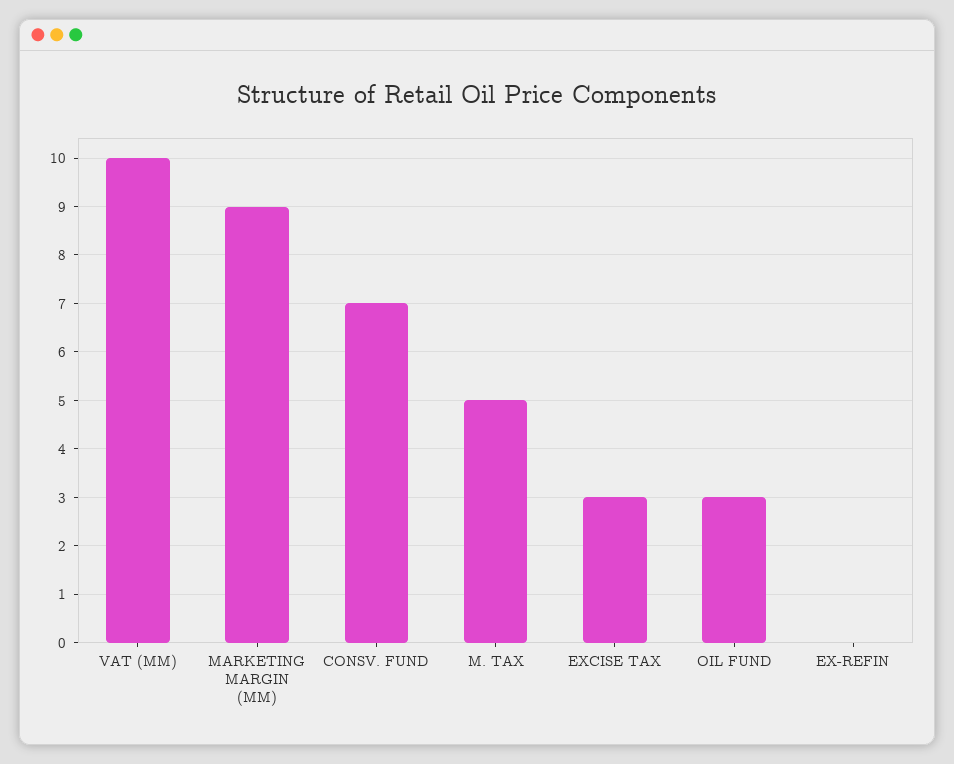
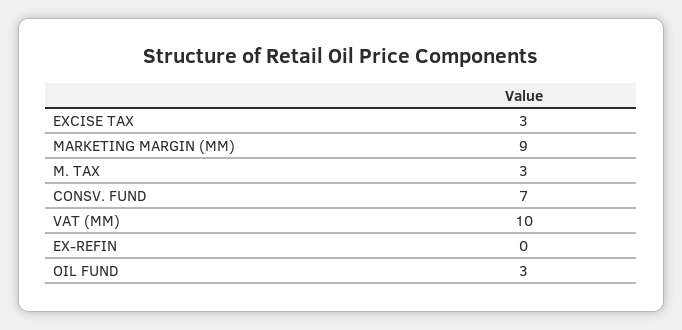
  {
    "VAT (MM)": 10,
    "MARKETING MARGIN (MM)": 9,
    "CONSV. FUND": 7,
-   "M. TAX": 5,
+   "M. TAX": 3,
    "EXCISE TAX": 3,
    "OIL FUND": 3,
    "EX-REFIN": 0
  }

